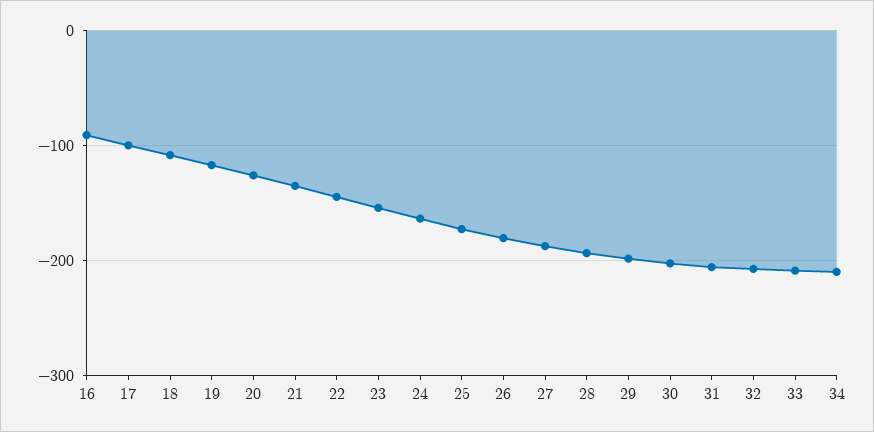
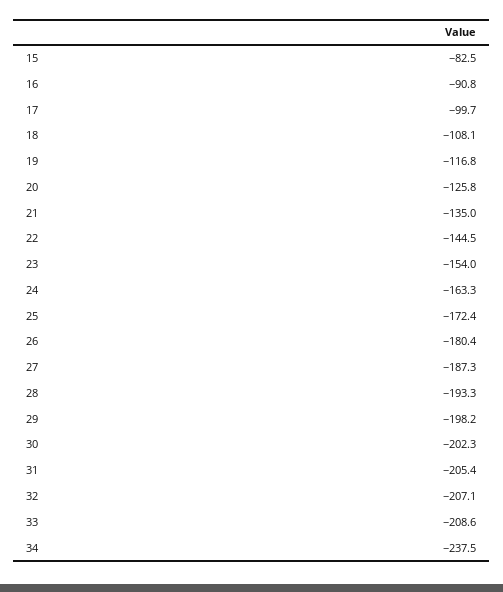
  {
    "16": -90.8,
    "17": -99.7,
    "18": -108.1,
    "19": -116.8,
    "20": -125.8,
    "21": -135,
    "22": -144.5,
    "23": -154,
    "24": -163.3,
    "25": -172.4,
    "26": -180.4,
    "27": -187.3,
    "28": -193.3,
    "29": -198.2,
    "30": -202.3,
    "31": -205.4,
    "32": -207.1,
    "33": -208.6,
-   "34": -210
+   "34": -237.5,
+   "15": -82.5
  }

